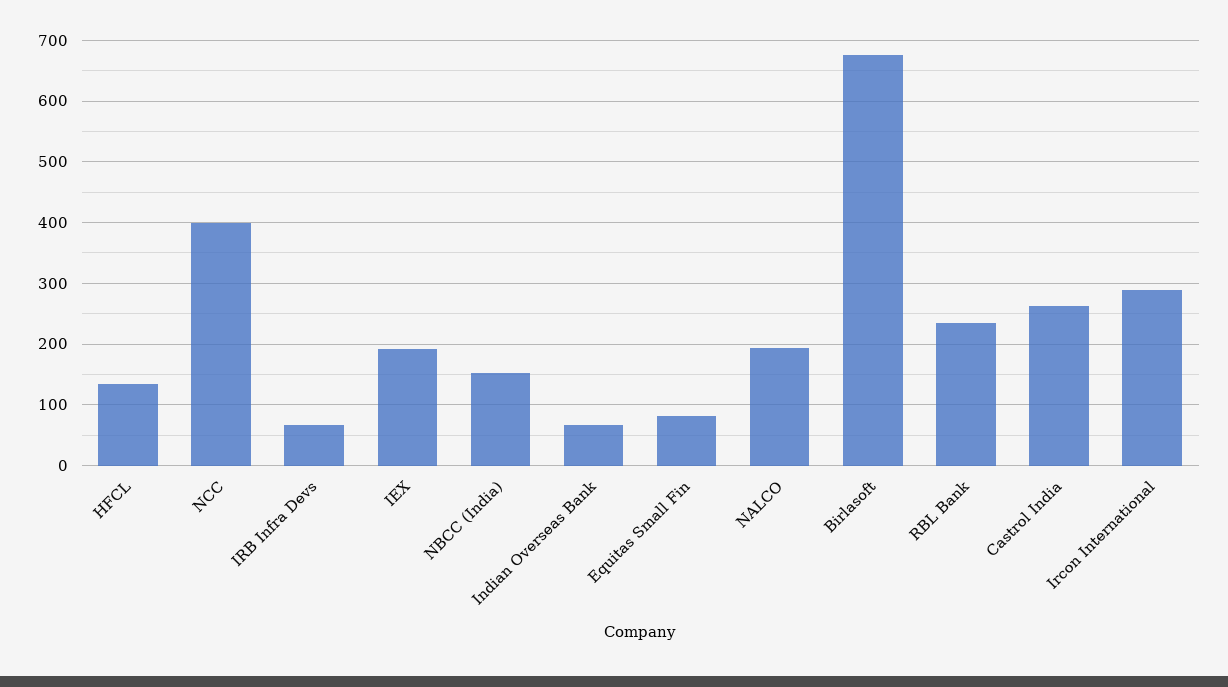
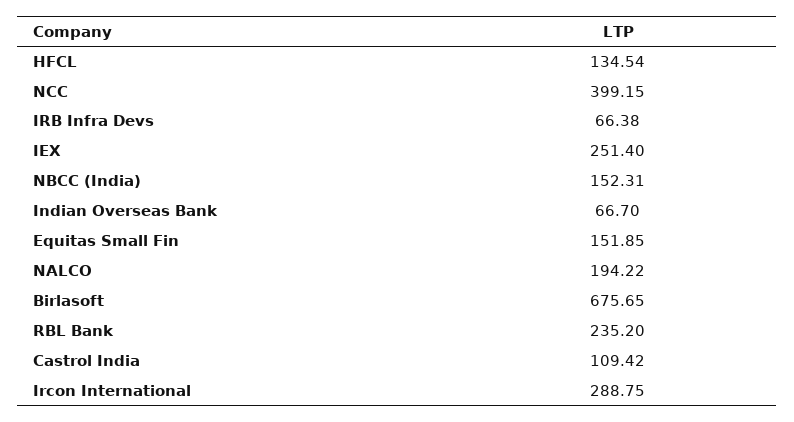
  {
    "HFCL": 134.54,
    "NCC": 399.15,
    "IRB Infra Devs": 66.38,
-   "IEX": 190,
+   "IEX": 251.4,
    "NBCC (India)": 152.31,
    "Indian Overseas Bank": 66.7,
-   "Equitas Small Fin": 80,
+   "Equitas Small Fin": 151.85,
    "NALCO": 194.22,
    "Birlasoft": 675.65,
    "RBL Bank": 235.2,
-   "Castrol India": 260,
+   "Castrol India": 109.42,
    "Ircon International": 288.75
  }

